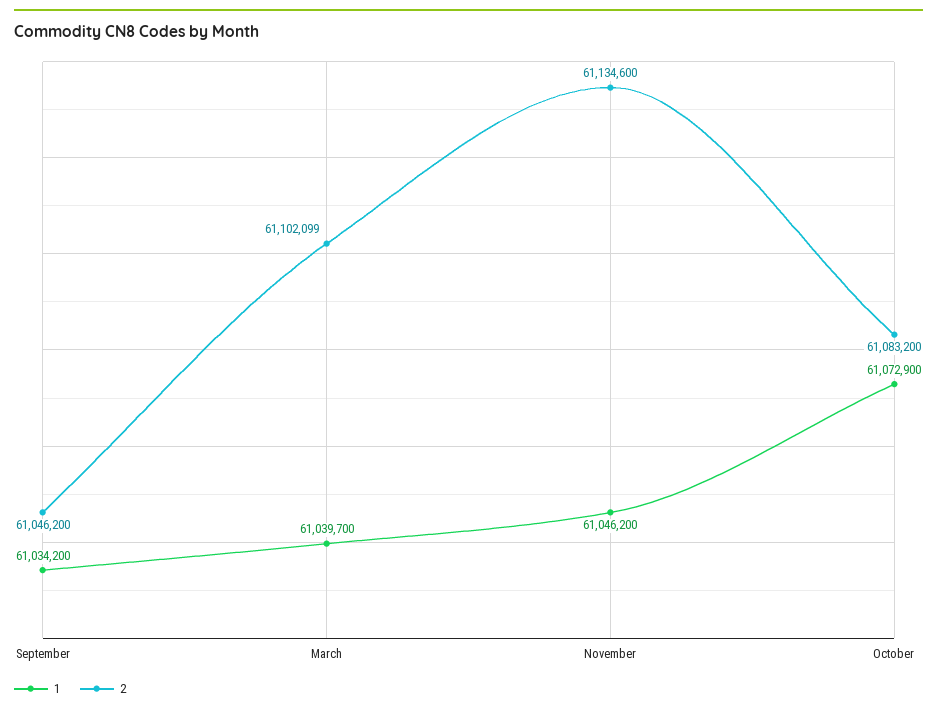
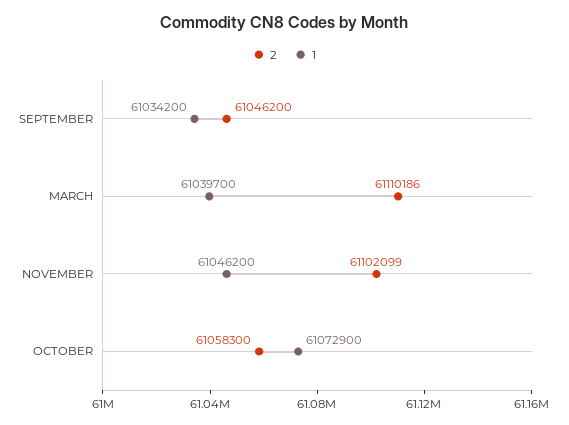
  {
    "1": {
      "September": 61034200,
      "March": 61039700,
      "November": 61046200,
      "October": 61072900
    },
    "2": {
      "September": 61046200,
-     "March": 61102099,
+     "March": 61110186,
-     "November": 61134600,
+     "November": 61102099,
-     "October": 61083200
+     "October": 61058300
    }
  }

